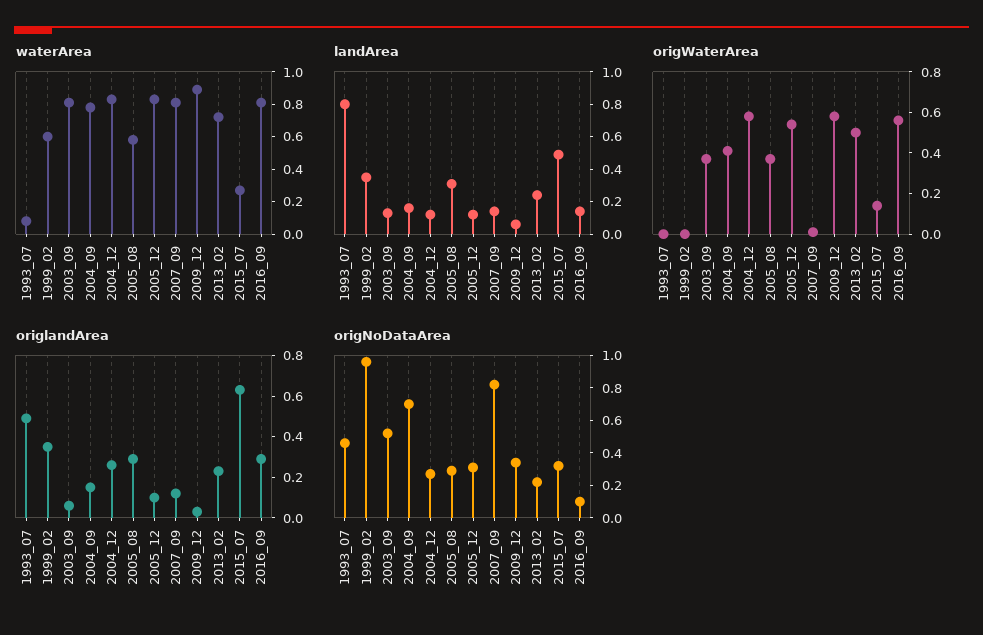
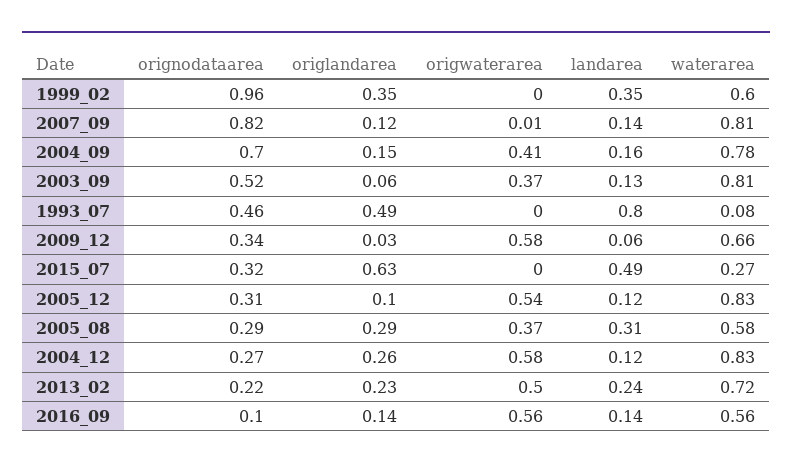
  {
    "waterArea": {
      "1993_07": 0.08,
      "1999_02": 0.6,
      "2003_09": 0.81,
      "2004_09": 0.78,
      "2004_12": 0.83,
      "2005_08": 0.58,
      "2005_12": 0.83,
      "2007_09": 0.81,
-     "2009_12": 0.9,
+     "2009_12": 0.66,
      "2013_02": 0.72,
      "2015_07": 0.27,
-     "2016_09": 0.8
+     "2016_09": 0.56
    },
    "landArea": {
      "1993_07": 0.8,
      "1999_02": 0.35,
      "2003_09": 0.13,
      "2004_09": 0.16,
      "2004_12": 0.12,
      "2005_08": 0.31,
      "2005_12": 0.12,
      "2007_09": 0.14,
      "2009_12": 0.06,
      "2013_02": 0.24,
      "2015_07": 0.49,
      "2016_09": 0.14
    },
    "origWaterArea": {
      "1993_07": 0,
      "1999_02": 0,
      "2003_09": 0.37,
      "2004_09": 0.41,
      "2004_12": 0.58,
      "2005_08": 0.37,
      "2005_12": 0.54,
      "2007_09": 0.01,
      "2009_12": 0.58,
      "2013_02": 0.5,
-     "2015_07": 0.15,
+     "2015_07": 0,
      "2016_09": 0.56
    },
    "origlandArea": {
      "1993_07": 0.49,
      "1999_02": 0.35,
      "2003_09": 0.06,
      "2004_09": 0.15,
      "2004_12": 0.26,
      "2005_08": 0.29,
      "2005_12": 0.1,
      "2007_09": 0.12,
      "2009_12": 0.03,
      "2013_02": 0.23,
      "2015_07": 0.63,
-     "2016_09": 0.3
+     "2016_09": 0.14
    },
    "origNoDataArea": {
      "1993_07": 0.46,
      "1999_02": 0.96,
      "2003_09": 0.52,
      "2004_09": 0.7,
      "2004_12": 0.27,
      "2005_08": 0.29,
      "2005_12": 0.31,
      "2007_09": 0.82,
      "2009_12": 0.34,
      "2013_02": 0.22,
      "2015_07": 0.32,
      "2016_09": 0.1
    }
  }

